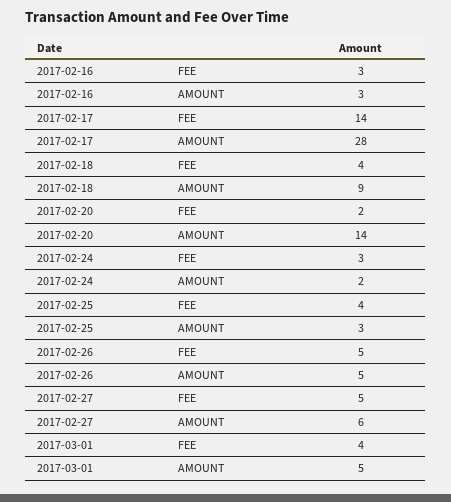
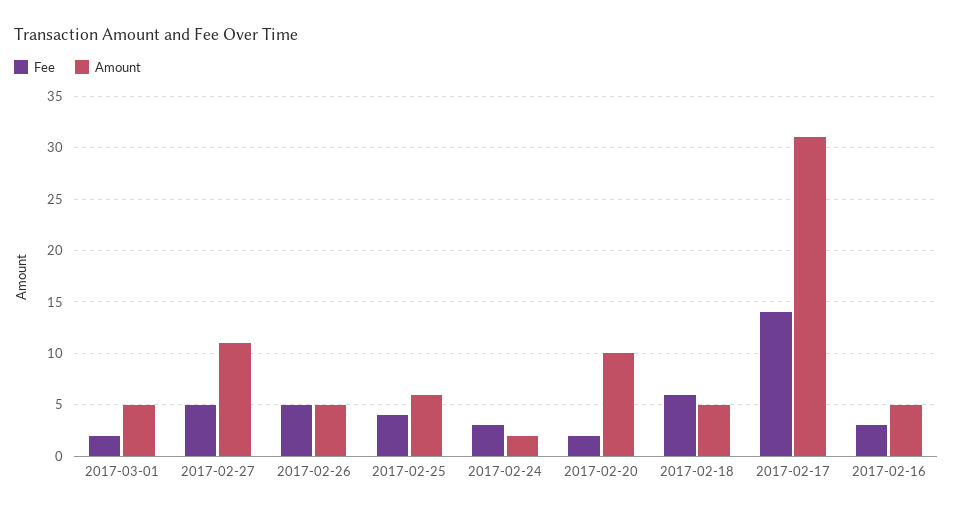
  {
    "FEE": {
      "2017-02-16": 3,
      "2017-02-17": 14,
-     "2017-02-18": 4,
+     "2017-02-18": 6,
      "2017-02-20": 2,
      "2017-02-24": 3,
      "2017-02-25": 4,
      "2017-02-26": 5,
      "2017-02-27": 5,
-     "2017-03-01": 4
+     "2017-03-01": 2
    },
    "AMOUNT": {
-     "2017-02-16": 3,
+     "2017-02-16": 5,
-     "2017-02-17": 28,
+     "2017-02-17": 31,
-     "2017-02-18": 9,
+     "2017-02-18": 5,
-     "2017-02-20": 14,
+     "2017-02-20": 10,
      "2017-02-24": 2,
-     "2017-02-25": 3,
+     "2017-02-25": 6,
      "2017-02-26": 5,
-     "2017-02-27": 6,
+     "2017-02-27": 11,
      "2017-03-01": 5
    }
  }

